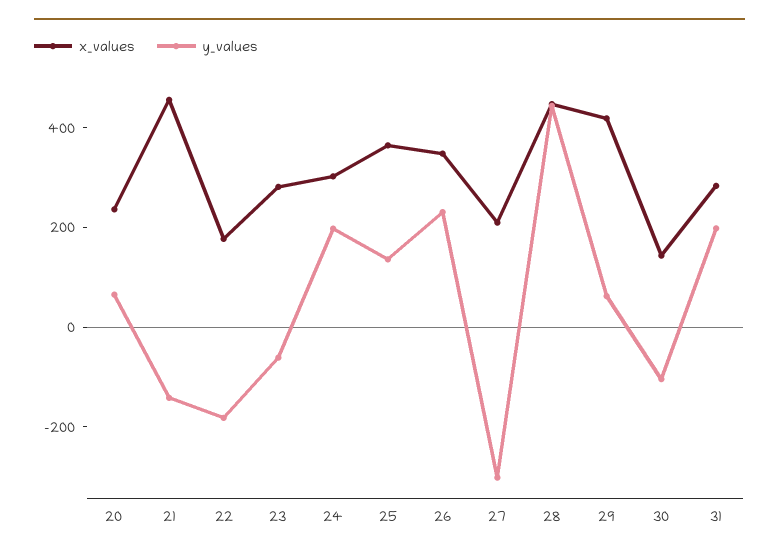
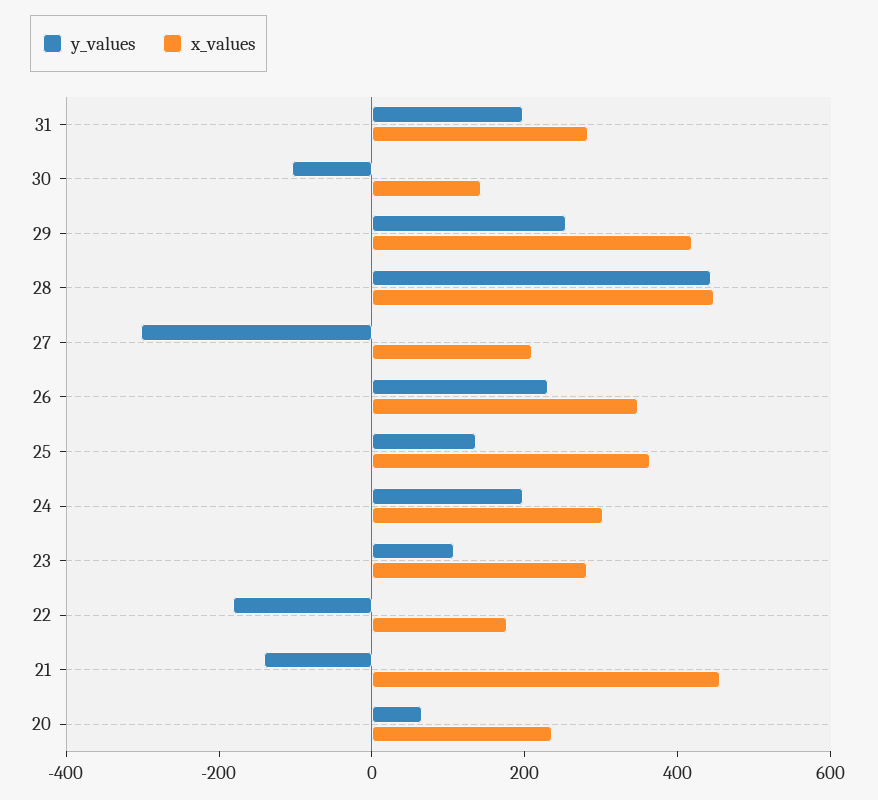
  {
    "x_values": {
      "20": 250,
      "21": 450,
      "22": 200,
      "23": 300,
      "24": 300,
      "25": 350,
      "26": 350,
      "27": 200,
      "28": 450,
      "29": 400,
      "30": 150,
      "31": 300
    },
    "y_values": {
      "20": 50,
      "21": -150,
      "22": -200,
-     "23": -50,
+     "23": 100,
      "24": 200,
      "25": 150,
      "26": 250,
      "27": -300,
      "28": 450,
-     "29": 50,
+     "29": 250,
      "30": -100,
      "31": 200
    }
  }

